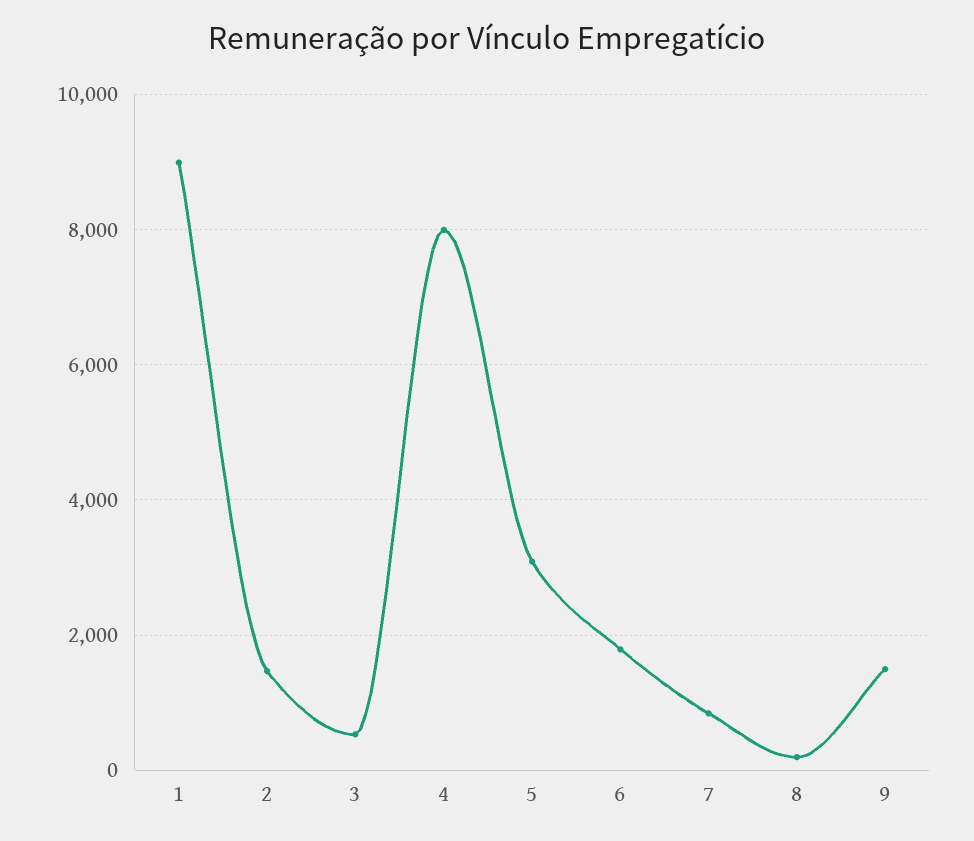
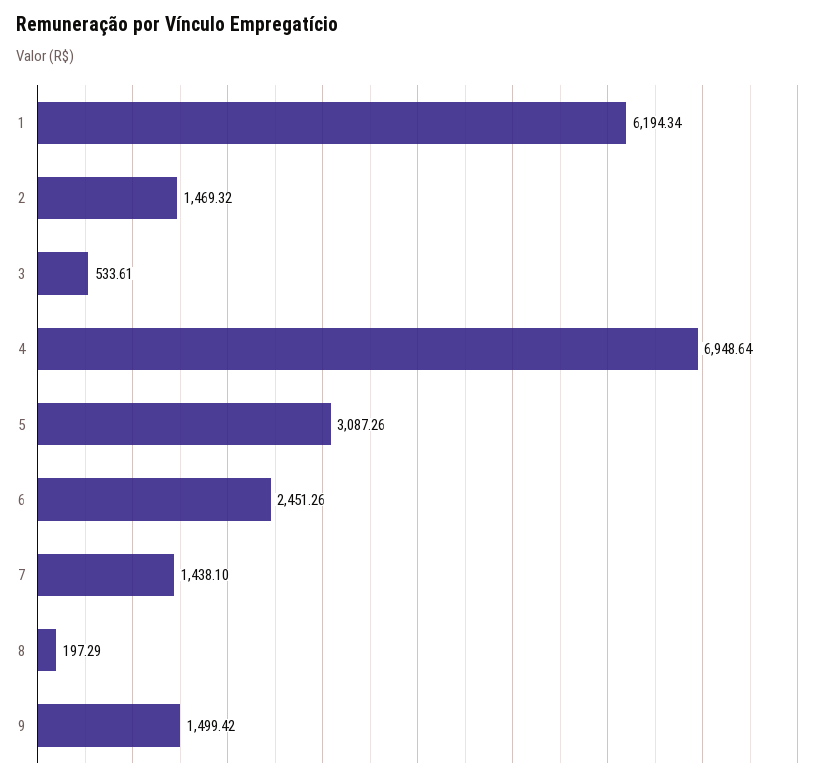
  {
-   "1": 9000,
+   "1": 6194.34,
    "2": 1469.32,
    "3": 533.61,
-   "4": 8000,
+   "4": 6948.64,
    "5": 3087.26,
-   "6": 1800,
+   "6": 2451.26,
-   "7": 800,
+   "7": 1438.1,
    "8": 197.29,
    "9": 1499.42
  }

